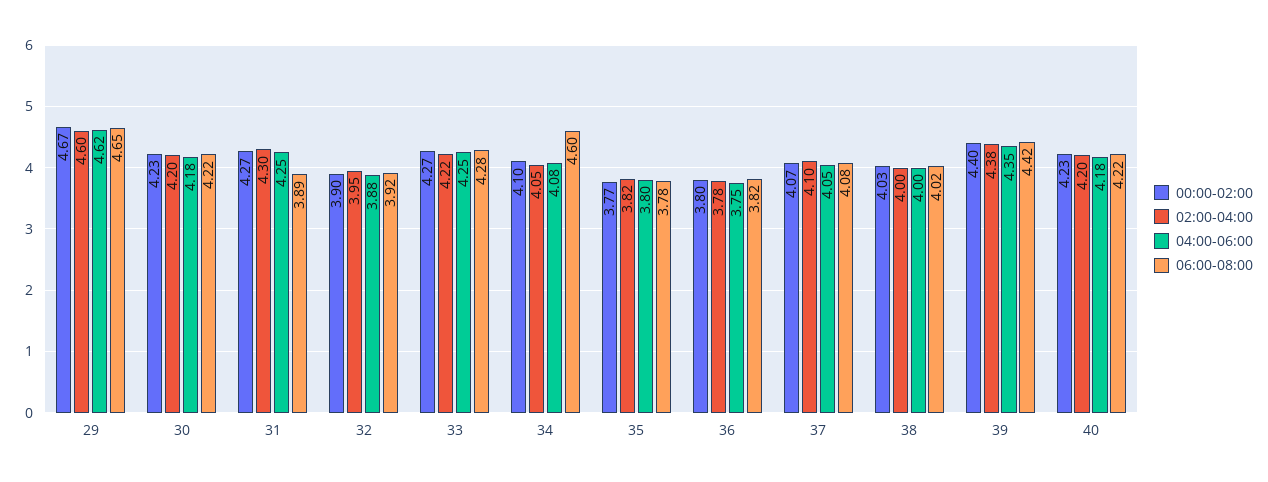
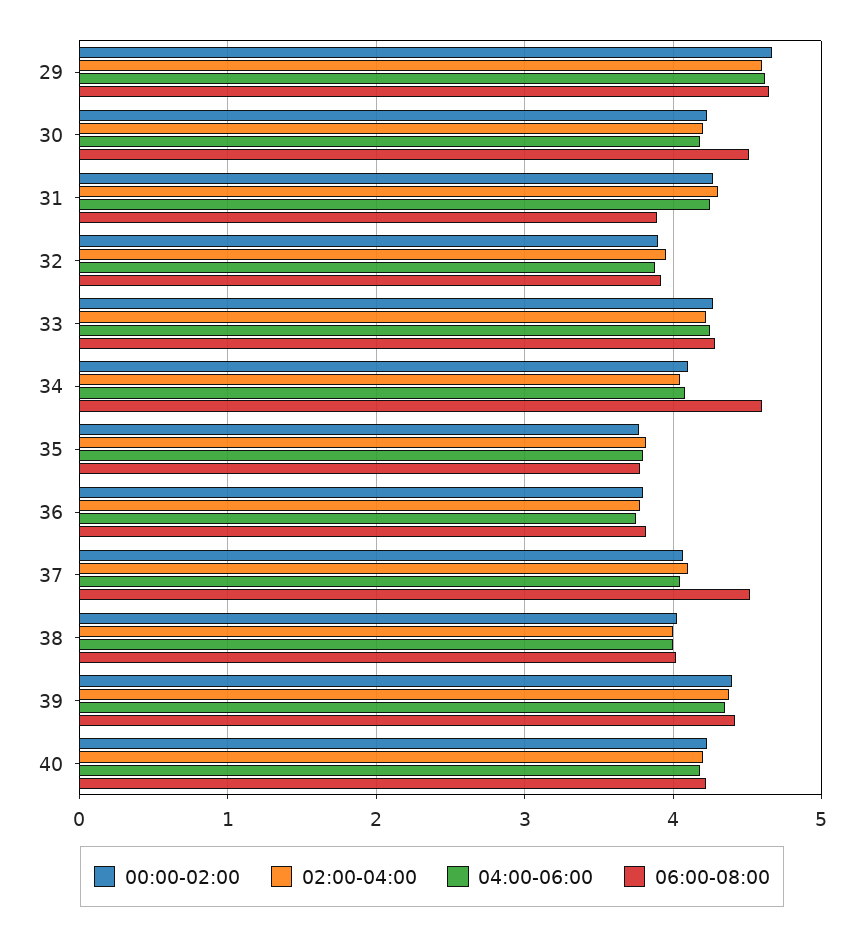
  {
    "00:00-02:00": {
      "29": 4.67,
      "30": 4.23,
      "31": 4.27,
      "32": 3.9,
      "33": 4.27,
      "34": 4.1,
      "35": 3.77,
      "36": 3.8,
      "37": 4.07,
      "38": 4.03,
      "39": 4.4,
      "40": 4.23
    },
    "02:00-04:00": {
      "29": 4.6,
      "30": 4.2,
      "31": 4.3,
      "32": 3.95,
      "33": 4.22,
      "34": 4.05,
      "35": 3.82,
      "36": 3.78,
      "37": 4.1,
      "38": 4,
      "39": 4.38,
      "40": 4.2
    },
    "04:00-06:00": {
      "29": 4.62,
      "30": 4.18,
      "31": 4.25,
      "32": 3.88,
      "33": 4.25,
      "34": 4.08,
      "35": 3.8,
      "36": 3.75,
      "37": 4.05,
      "38": 4,
      "39": 4.35,
      "40": 4.18
    },
    "06:00-08:00": {
      "29": 4.65,
-     "30": 4.22,
+     "30": 4.5,
      "31": 3.89,
      "32": 3.92,
      "33": 4.28,
      "34": 4.6,
      "35": 3.78,
      "36": 3.82,
-     "37": 4.08,
+     "37": 4.5,
      "38": 4.02,
      "39": 4.42,
      "40": 4.22
    }
  }

